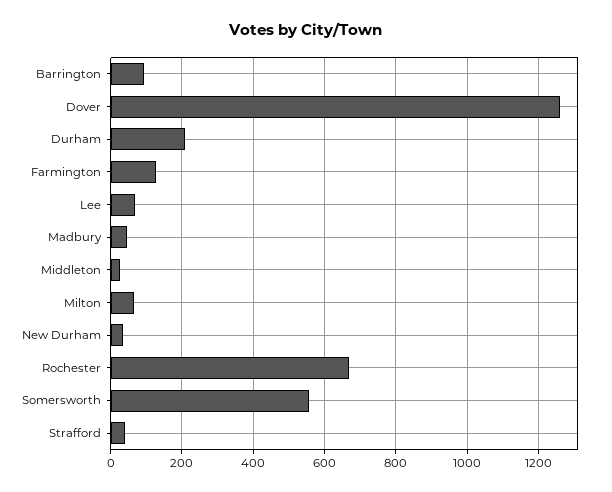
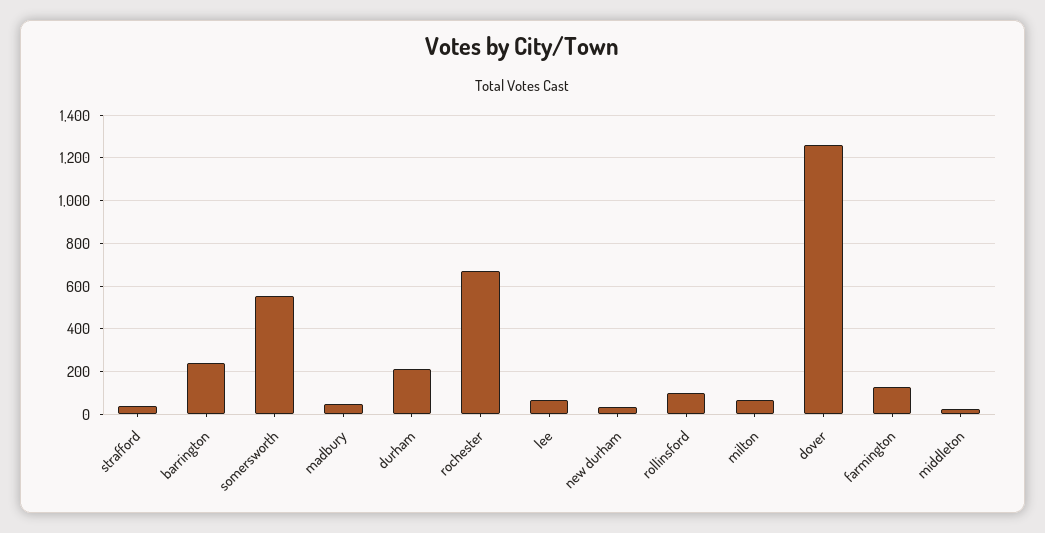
  {
-   "Barrington": 100,
+   "Barrington": 250,
    "Dover": 1260,
    "Durham": 220,
    "Farmington": 120,
    "Lee": 60,
    "Madbury": 40,
    "Middleton": 20,
    "Milton": 60,
    "New Durham": 40,
    "Rochester": 660,
    "Somersworth": 560,
-   "Strafford": 40
+   "Strafford": 40,
+   "rollinsford": 100
  }

